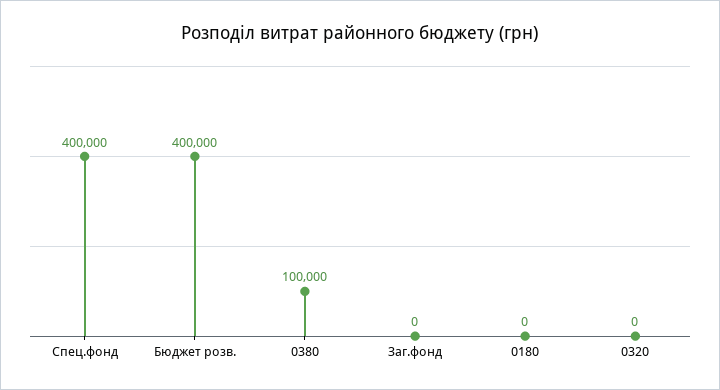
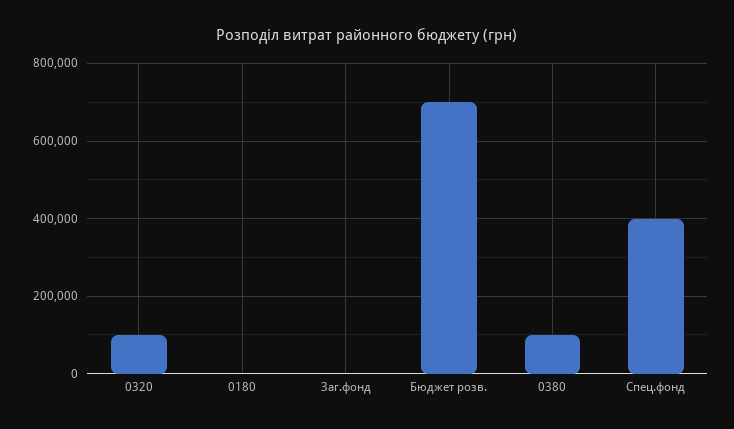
  {
    "Спец.фонд": 400000,
-   "Бюджет розв.": 400000,
+   "Бюджет розв.": 700000,
    "0380": 100000,
    "Заг.фонд": 0,
    "0180": 0,
-   "0320": 0
+   "0320": 100000
  }

